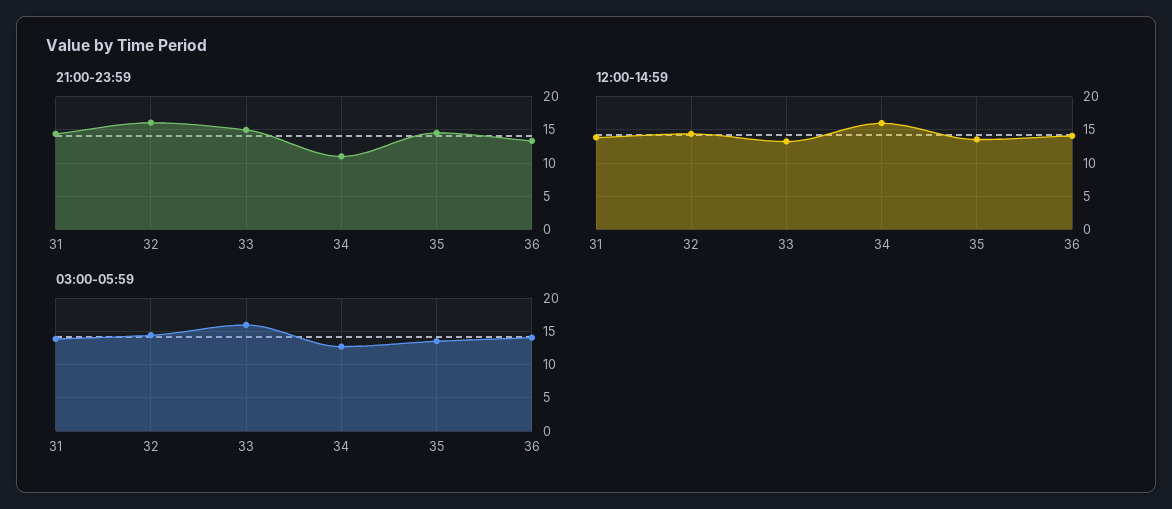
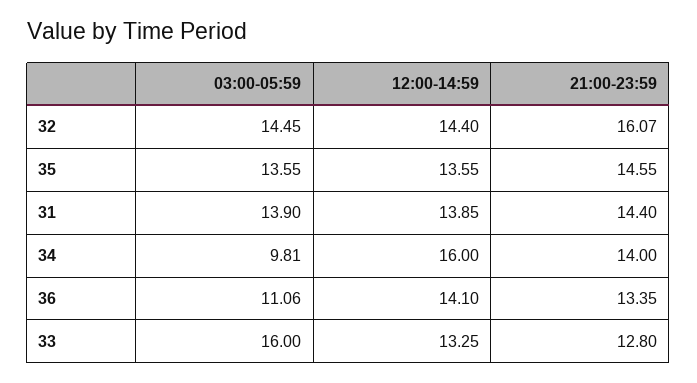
  {
    "21:00-23:59": {
      "31": 14.4,
      "32": 16.07,
-     "33": 15,
+     "33": 12.8,
-     "34": 11,
+     "34": 14,
      "35": 14.55,
      "36": 13.35
    },
    "12:00-14:59": {
      "31": 13.85,
      "32": 14.4,
      "33": 13.25,
      "34": 16,
      "35": 13.55,
      "36": 14.1
    },
    "03:00-05:59": {
      "31": 13.9,
      "32": 14.45,
      "33": 16,
-     "34": 13,
+     "34": 9.81,
      "35": 13.55,
-     "36": 14
+     "36": 11.06
    }
  }

